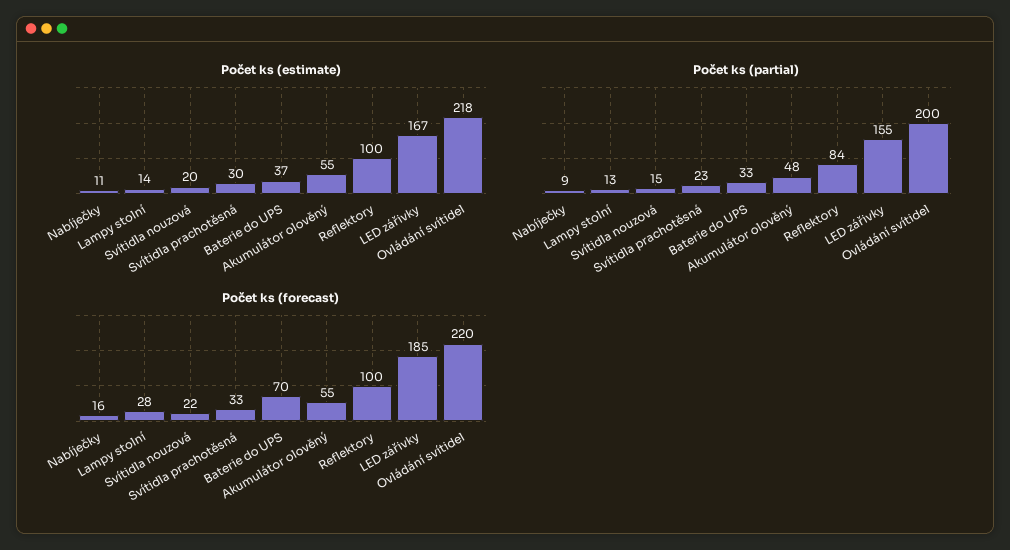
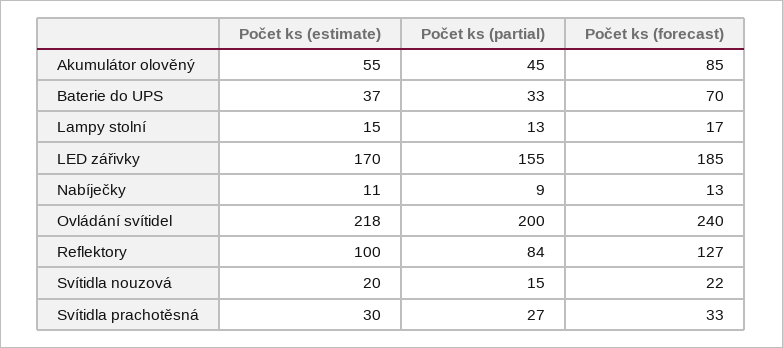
  {
    "Počet ks (estimate)": {
      "Nabíječky": 11,
-     "Lampy stolní": 14,
+     "Lampy stolní": 15,
      "Svítidla nouzová": 20,
      "Svítidla prachotěsná": 30,
      "Baterie do UPS": 37,
      "Akumulátor olověný": 55,
      "Reflektory": 100,
-     "LED zářivky": 167,
+     "LED zářivky": 170,
      "Ovládání svítidel": 218
    },
    "Počet ks (partial)": {
      "Nabíječky": 9,
      "Lampy stolní": 13,
      "Svítidla nouzová": 15,
-     "Svítidla prachotěsná": 23,
+     "Svítidla prachotěsná": 27,
      "Baterie do UPS": 33,
-     "Akumulátor olověný": 48,
+     "Akumulátor olověný": 45,
      "Reflektory": 84,
      "LED zářivky": 155,
      "Ovládání svítidel": 200
    },
    "Počet ks (forecast)": {
-     "Nabíječky": 16,
+     "Nabíječky": 13,
-     "Lampy stolní": 28,
+     "Lampy stolní": 17,
      "Svítidla nouzová": 22,
      "Svítidla prachotěsná": 33,
      "Baterie do UPS": 70,
-     "Akumulátor olověný": 55,
+     "Akumulátor olověný": 85,
-     "Reflektory": 100,
+     "Reflektory": 127,
      "LED zářivky": 185,
-     "Ovládání svítidel": 220
+     "Ovládání svítidel": 240
    }
  }

